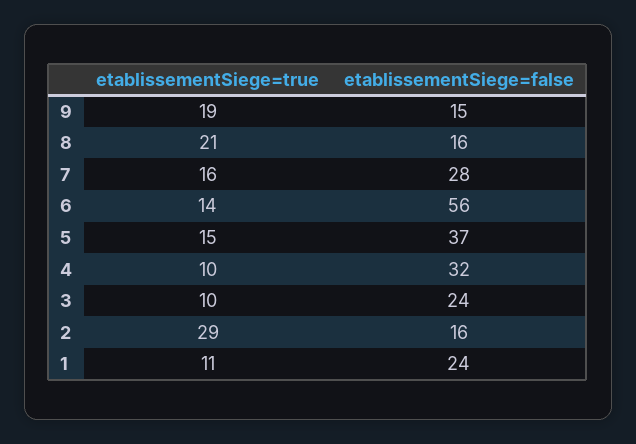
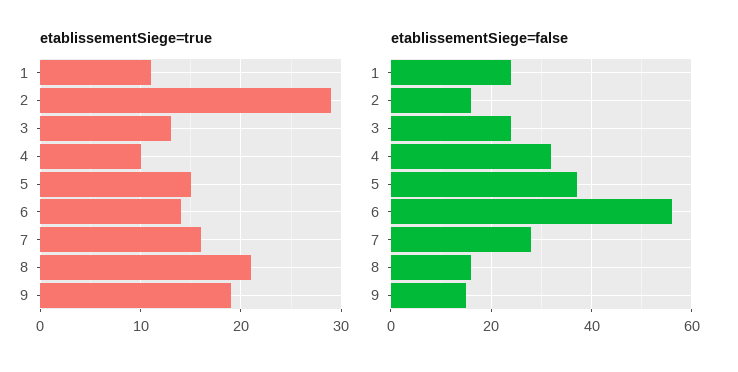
  {
    "etablissementSiege=true": {
      "9": 19,
      "8": 21,
      "7": 16,
      "6": 14,
      "5": 15,
      "4": 10,
-     "3": 10,
+     "3": 13,
      "2": 29,
      "1": 11
    },
    "etablissementSiege=false": {
      "9": 15,
      "8": 16,
      "7": 28,
      "6": 56,
      "5": 37,
      "4": 32,
      "3": 24,
      "2": 16,
      "1": 24
    }
  }

